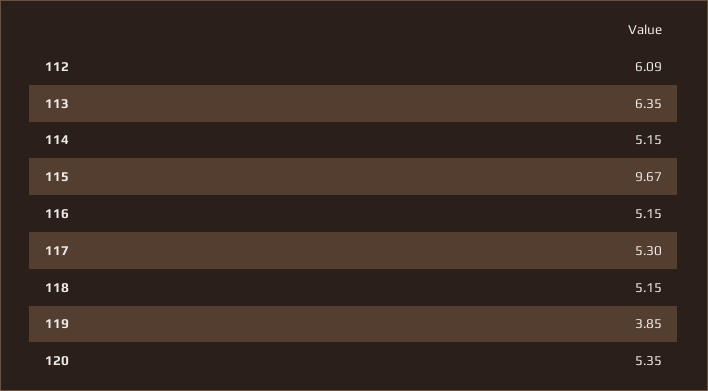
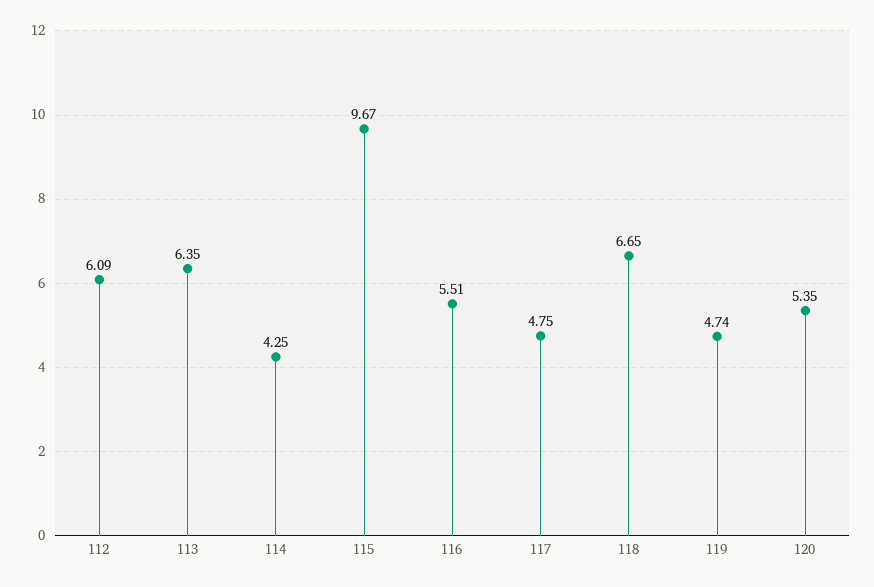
  {
    "112": 6.09,
    "113": 6.35,
-   "114": 5.15,
+   "114": 4.25,
    "115": 9.67,
-   "116": 5.15,
+   "116": 5.51,
-   "117": 5.3,
+   "117": 4.75,
-   "118": 5.15,
+   "118": 6.65,
-   "119": 3.85,
+   "119": 4.74,
    "120": 5.35
  }

